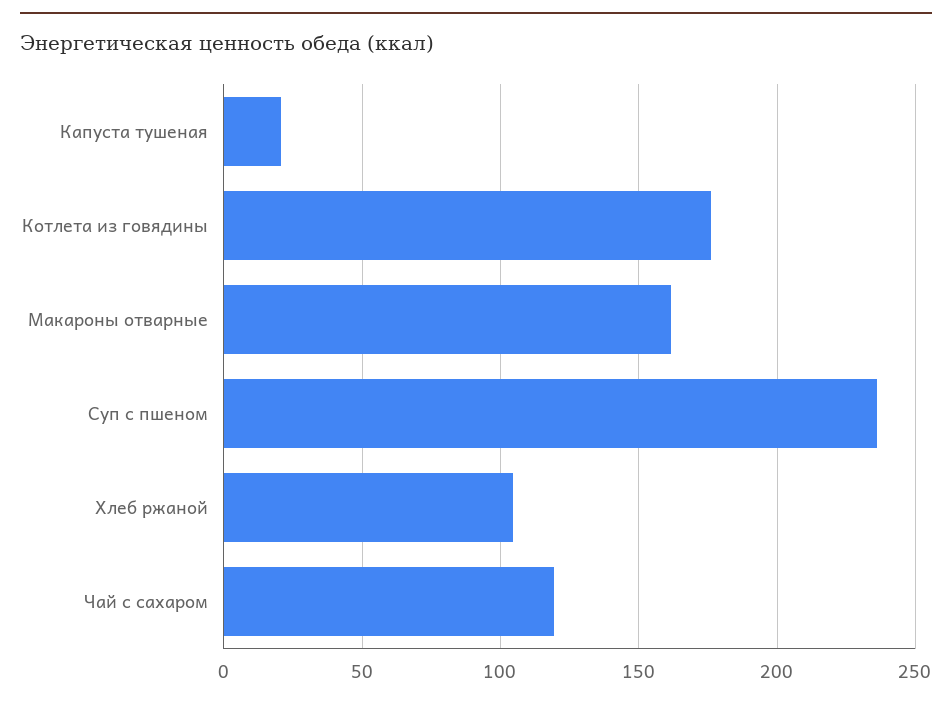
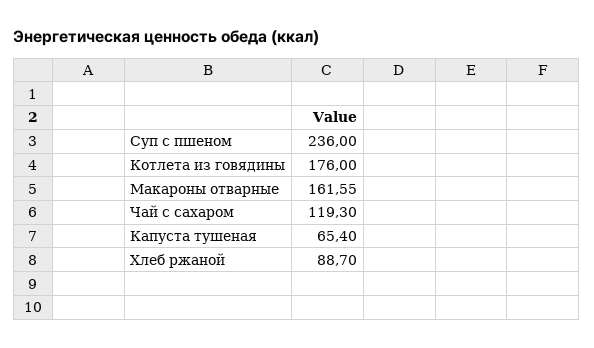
  {
-   "Капуста тушеная": 20,
+   "Капуста тушеная": 65.4,
    "Котлета из говядины": 176,
    "Макароны отварные": 161.55,
    "Суп с пшеном": 236,
-   "Хлеб ржаной": 105,
+   "Хлеб ржаной": 88.7,
    "Чай с сахаром": 119.3
  }

